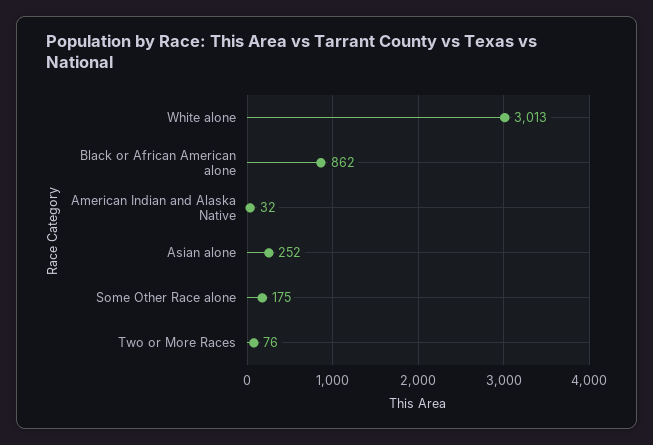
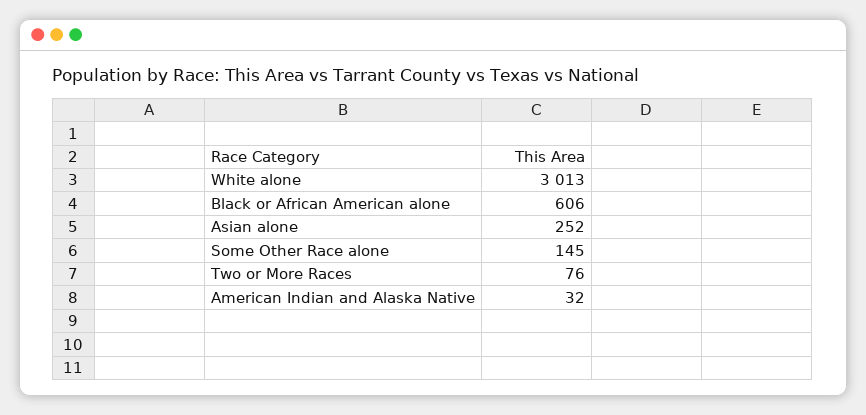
  {
    "White alone": 3013,
-   "Black or African American alone": 862,
+   "Black or African American alone": 606,
    "American Indian and Alaska Native": 32,
    "Asian alone": 252,
-   "Some Other Race alone": 175,
+   "Some Other Race alone": 145,
    "Two or More Races": 76
  }

